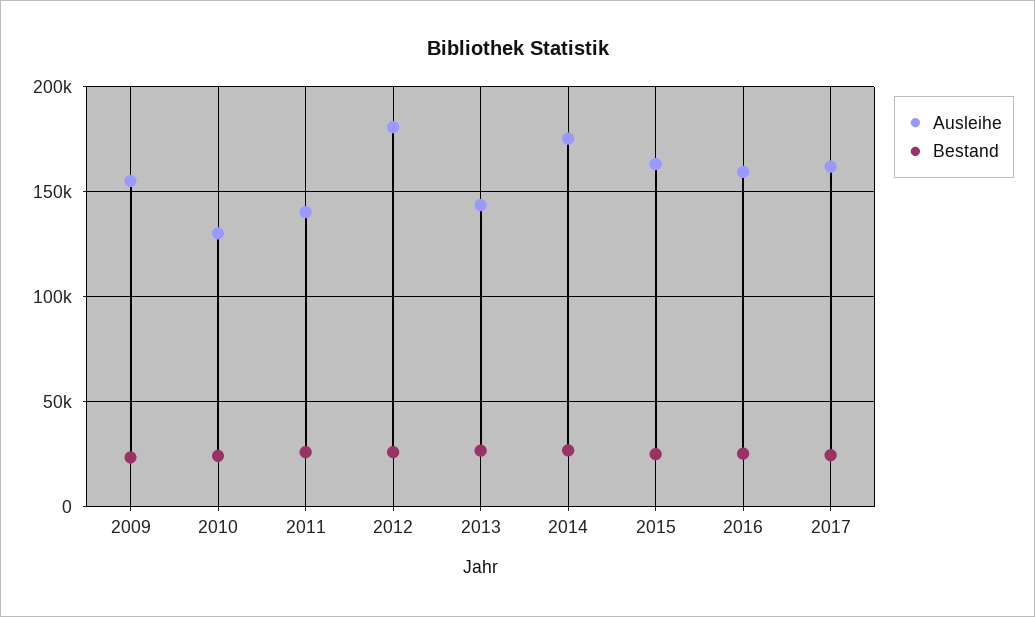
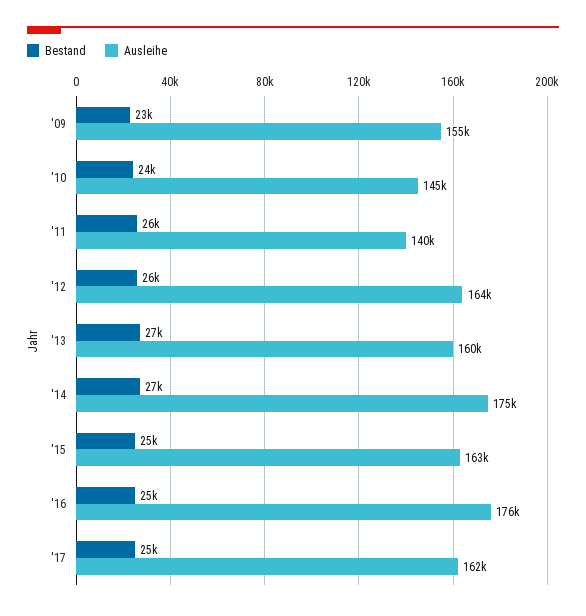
  {
    "Ausleihe": {
      "2009": 155000,
-     "2010": 130000,
+     "2010": 145000,
      "2011": 140000,
-     "2012": 180000,
+     "2012": 164000,
-     "2013": 145000,
+     "2013": 160000,
      "2014": 175000,
      "2015": 163000,
-     "2016": 160000,
+     "2016": 176000,
      "2017": 162000
    },
    "Bestand": {
      "2009": 23000,
      "2010": 24000,
      "2011": 26000,
      "2012": 26000,
      "2013": 27000,
      "2014": 27000,
      "2015": 25000,
      "2016": 25000,
      "2017": 25000
    }
  }

